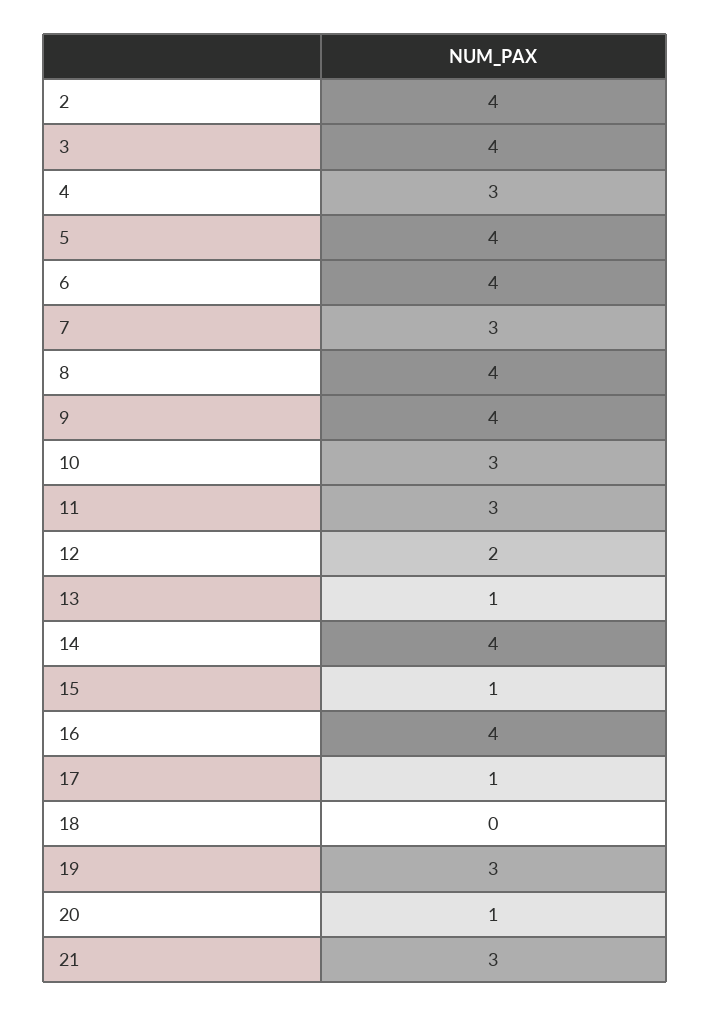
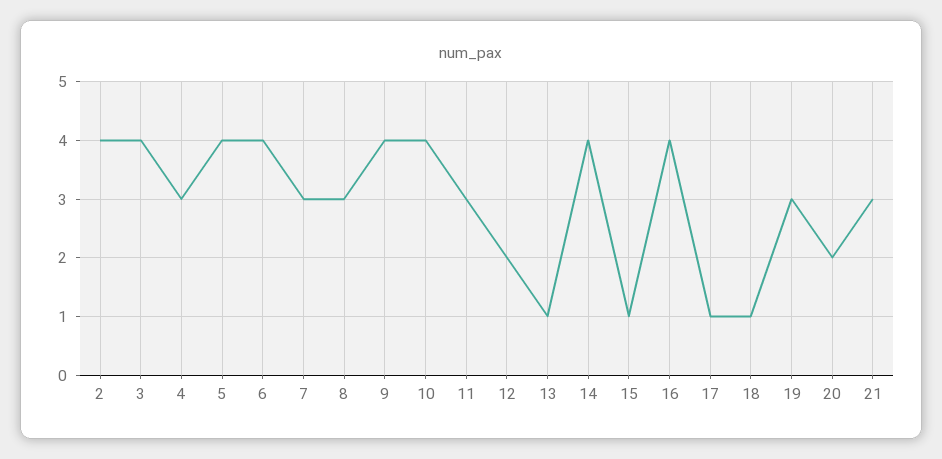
  {
    "2": 4,
    "3": 4,
    "4": 3,
    "5": 4,
    "6": 4,
    "7": 3,
-   "8": 4,
+   "8": 3,
    "9": 4,
-   "10": 3,
+   "10": 4,
    "11": 3,
    "12": 2,
    "13": 1,
    "14": 4,
    "15": 1,
    "16": 4,
    "17": 1,
-   "18": 0,
+   "18": 1,
    "19": 3,
-   "20": 1,
+   "20": 2,
    "21": 3
  }

